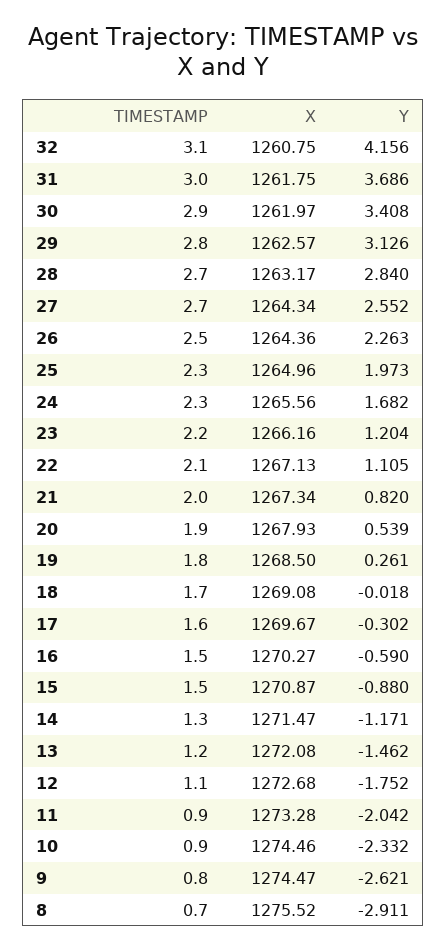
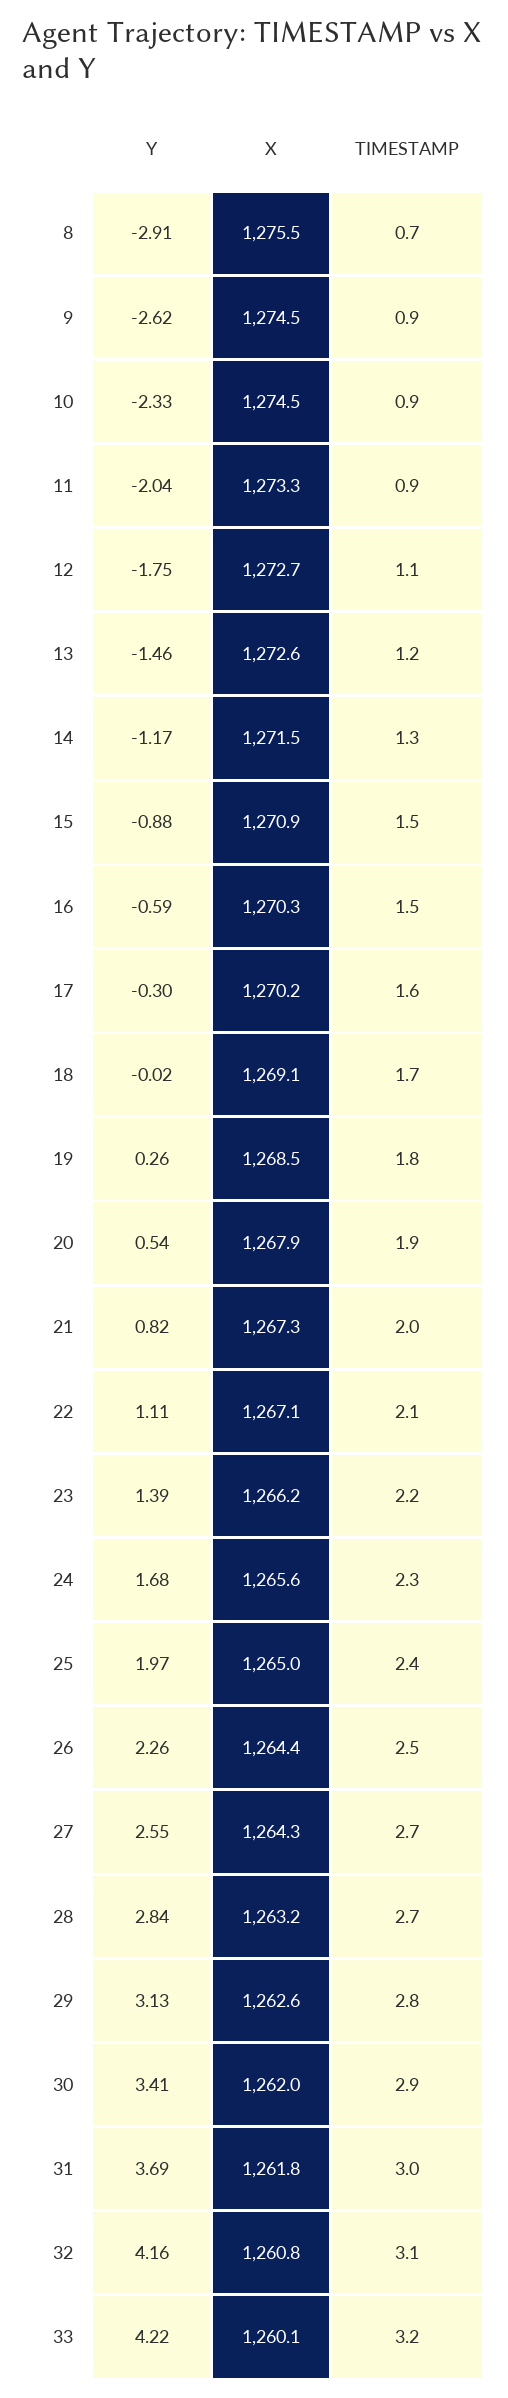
  {
    "TIMESTAMP": {
      "32": 3.1,
      "31": 3,
      "30": 2.9,
      "29": 2.8,
      "28": 2.7,
      "27": 2.7,
      "26": 2.5,
-     "25": 2.3,
+     "25": 2.4,
      "24": 2.3,
      "23": 2.2,
      "22": 2.1,
      "21": 2,
      "20": 1.9,
      "19": 1.8,
      "18": 1.7,
      "17": 1.6,
      "16": 1.5,
      "15": 1.5,
      "14": 1.3,
      "13": 1.2,
      "12": 1.1,
      "11": 0.9,
      "10": 0.9,
-     "9": 0.8,
+     "9": 0.9,
-     "8": 0.7
+     "8": 0.7,
+     "33": 3.2
    },
    "X": {
      "32": 1260.75,
      "31": 1261.75,
      "30": 1261.97,
      "29": 1262.57,
      "28": 1263.17,
      "27": 1264.34,
      "26": 1264.36,
      "25": 1264.96,
      "24": 1265.56,
      "23": 1266.16,
      "22": 1267.13,
      "21": 1267.34,
      "20": 1267.93,
      "19": 1268.5,
      "18": 1269.08,
-     "17": 1269.67,
+     "17": 1270.2,
      "16": 1270.27,
      "15": 1270.87,
      "14": 1271.47,
-     "13": 1272.08,
+     "13": 1272.6,
      "12": 1272.68,
      "11": 1273.28,
      "10": 1274.46,
      "9": 1274.47,
-     "8": 1275.52
+     "8": 1275.52,
+     "33": 1260.1
    },
    "Y": {
      "32": 4.156,
      "31": 3.686,
      "30": 3.408,
      "29": 3.126,
      "28": 2.84,
      "27": 2.552,
      "26": 2.263,
      "25": 1.973,
      "24": 1.682,
-     "23": 1.204,
+     "23": 1.39,
      "22": 1.105,
      "21": 0.82,
      "20": 0.539,
      "19": 0.261,
      "18": -0.018,
      "17": -0.302,
      "16": -0.59,
      "15": -0.88,
      "14": -1.171,
      "13": -1.462,
      "12": -1.752,
      "11": -2.042,
      "10": -2.332,
      "9": -2.621,
-     "8": -2.911
+     "8": -2.911,
+     "33": 4.22
    }
  }

